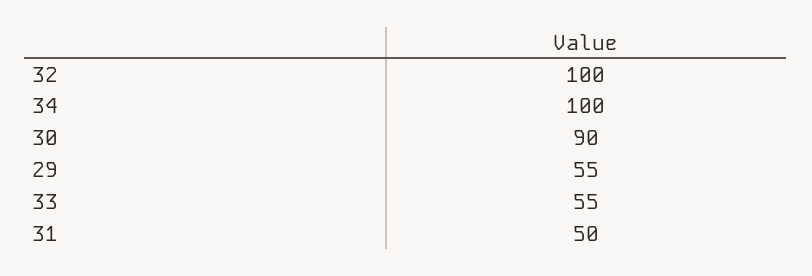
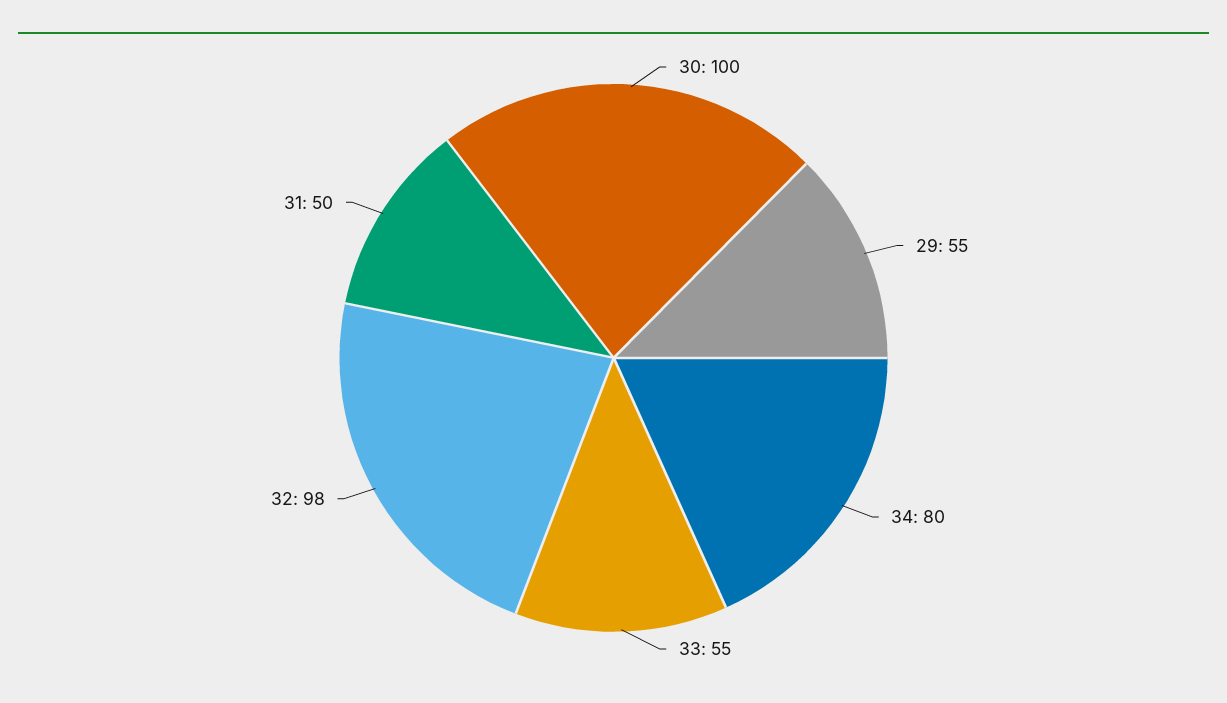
  {
-   "32": 100,
+   "32": 98,
-   "34": 100,
+   "34": 80,
-   "30": 90,
+   "30": 100,
    "29": 55,
    "33": 55,
    "31": 50
  }

